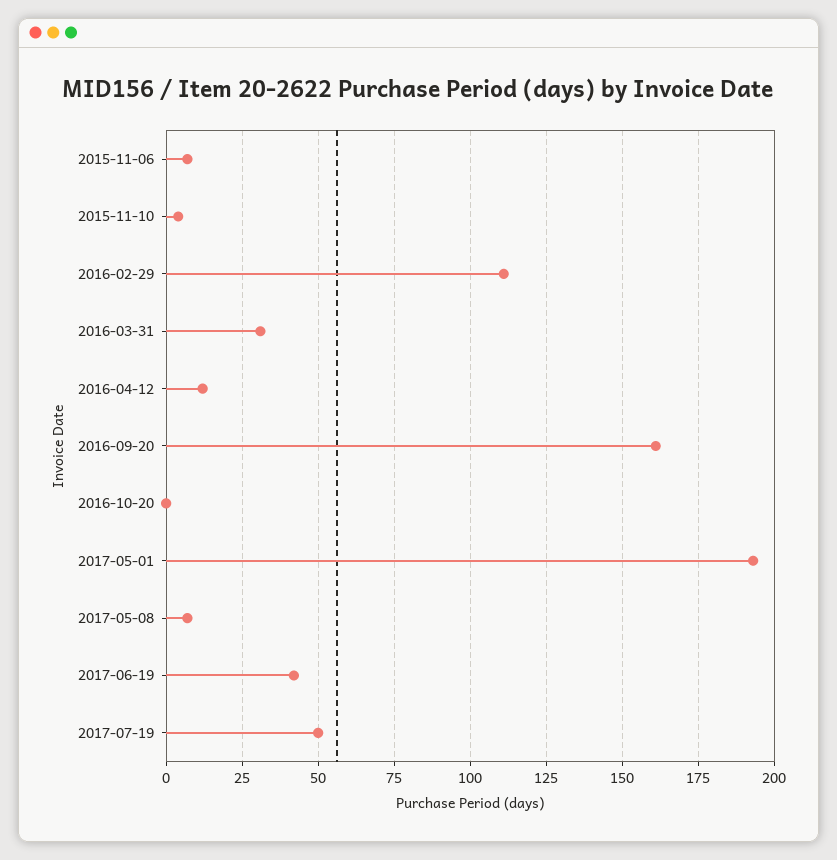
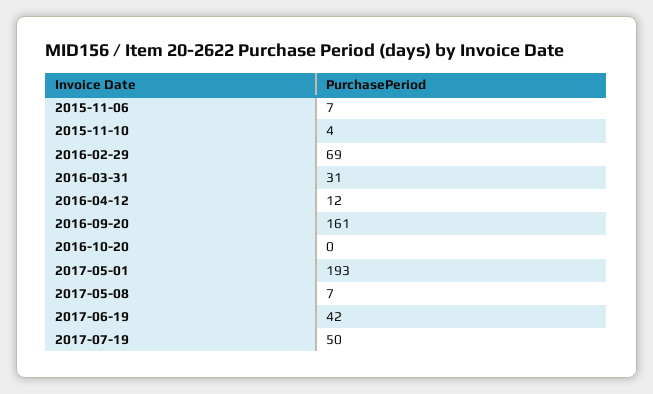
  {
    "2015-11-06": 7,
    "2015-11-10": 4,
-   "2016-02-29": 110,
+   "2016-02-29": 69,
    "2016-03-31": 31,
    "2016-04-12": 12,
    "2016-09-20": 161,
    "2016-10-20": 0,
    "2017-05-01": 193,
    "2017-05-08": 7,
    "2017-06-19": 42,
    "2017-07-19": 50
  }

